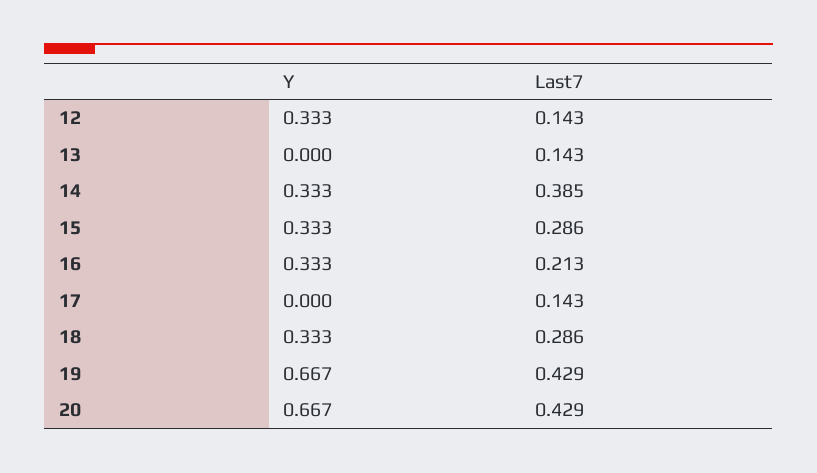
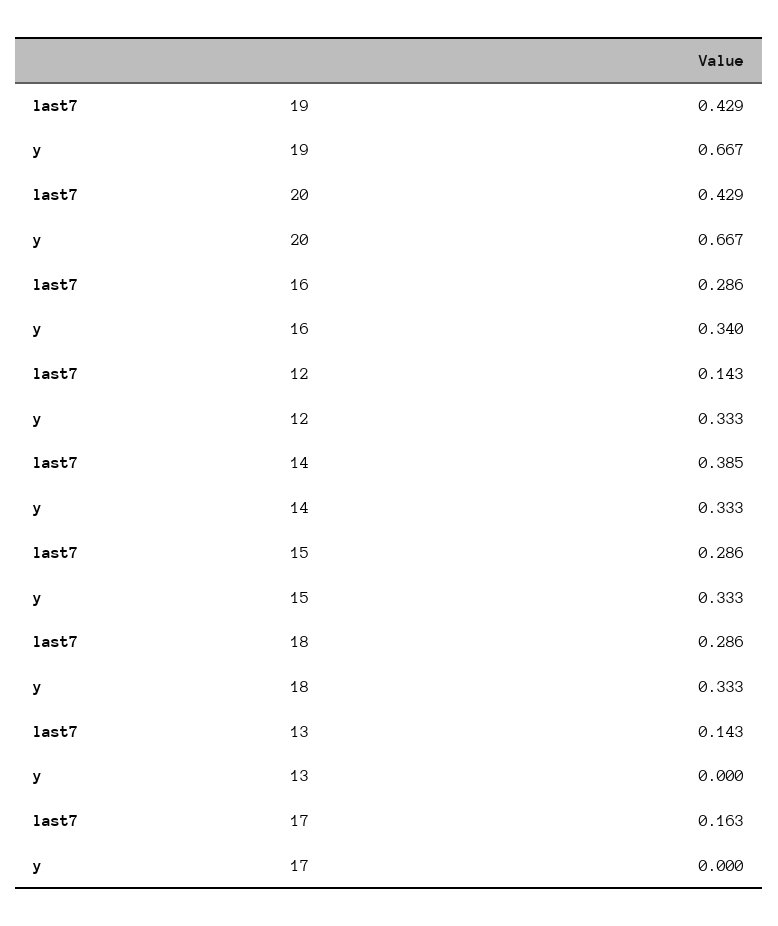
  {
    "Y": {
      "12": 0.333,
      "13": 0,
      "14": 0.333,
      "15": 0.333,
-     "16": 0.333,
+     "16": 0.34,
      "17": 0,
      "18": 0.333,
      "19": 0.667,
      "20": 0.667
    },
    "Last7": {
      "12": 0.143,
      "13": 0.143,
      "14": 0.385,
      "15": 0.286,
-     "16": 0.213,
+     "16": 0.286,
-     "17": 0.143,
+     "17": 0.163,
      "18": 0.286,
      "19": 0.429,
      "20": 0.429
    }
  }

